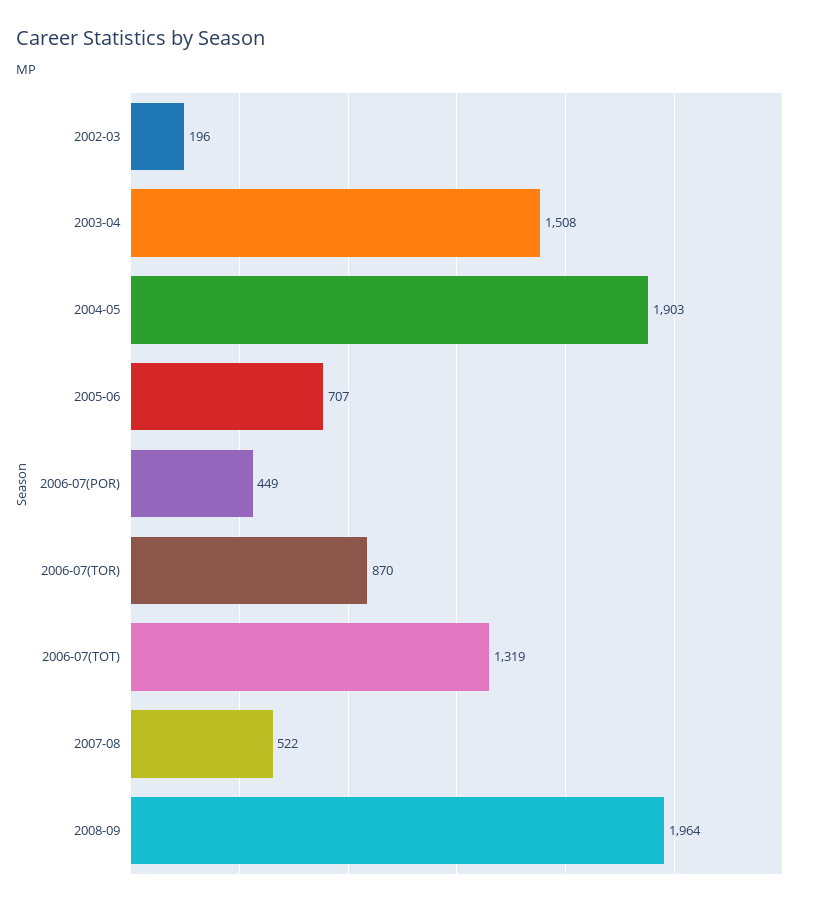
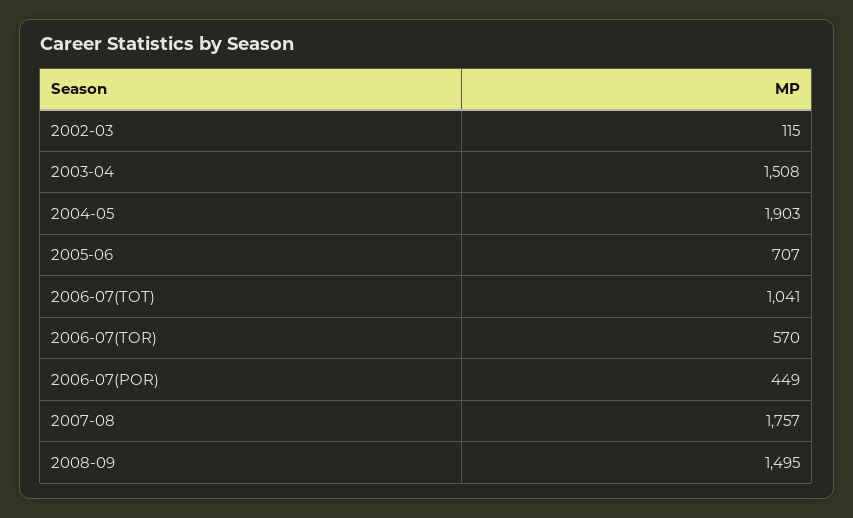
  {
-   "2002-03": 196,
+   "2002-03": 115,
    "2003-04": 1508,
    "2004-05": 1903,
    "2005-06": 707,
    "2006-07(POR)": 449,
-   "2006-07(TOR)": 870,
+   "2006-07(TOR)": 570,
-   "2006-07(TOT)": 1319,
+   "2006-07(TOT)": 1041,
-   "2007-08": 522,
+   "2007-08": 1757,
-   "2008-09": 1964
+   "2008-09": 1495
  }

